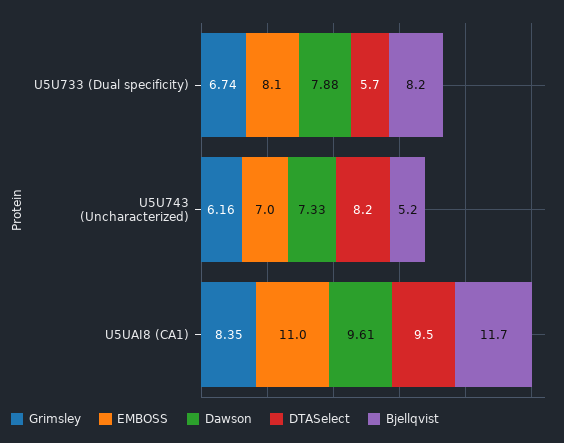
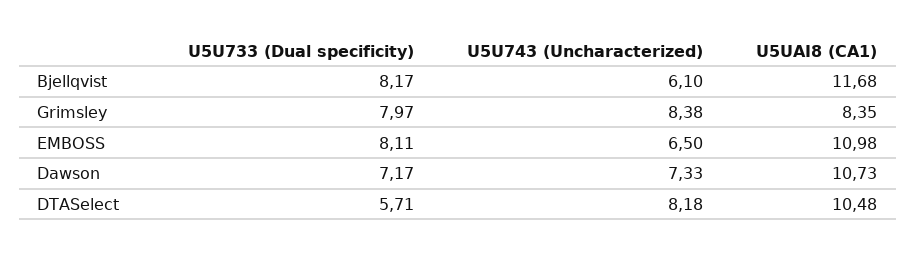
  {
    "Grimsley": {
-     "U5U733 (Dual specificity)": 6.74,
+     "U5U733 (Dual specificity)": 7.97,
-     "U5U743 (Uncharacterized)": 6.16,
+     "U5U743 (Uncharacterized)": 8.38,
      "U5UAI8 (CA1)": 8.35
    },
    "EMBOSS": {
      "U5U733 (Dual specificity)": 8.11,
-     "U5U743 (Uncharacterized)": 7,
+     "U5U743 (Uncharacterized)": 6.5,
      "U5UAI8 (CA1)": 10.98
    },
    "Dawson": {
-     "U5U733 (Dual specificity)": 7.88,
+     "U5U733 (Dual specificity)": 7.17,
      "U5U743 (Uncharacterized)": 7.33,
-     "U5UAI8 (CA1)": 9.61
+     "U5UAI8 (CA1)": 10.73
    },
    "DTASelect": {
      "U5U733 (Dual specificity)": 5.71,
      "U5U743 (Uncharacterized)": 8.18,
-     "U5UAI8 (CA1)": 9.5
+     "U5UAI8 (CA1)": 10.48
    },
    "Bjellqvist": {
      "U5U733 (Dual specificity)": 8.17,
-     "U5U743 (Uncharacterized)": 5.2,
+     "U5U743 (Uncharacterized)": 6.1,
      "U5UAI8 (CA1)": 11.68
    }
  }

